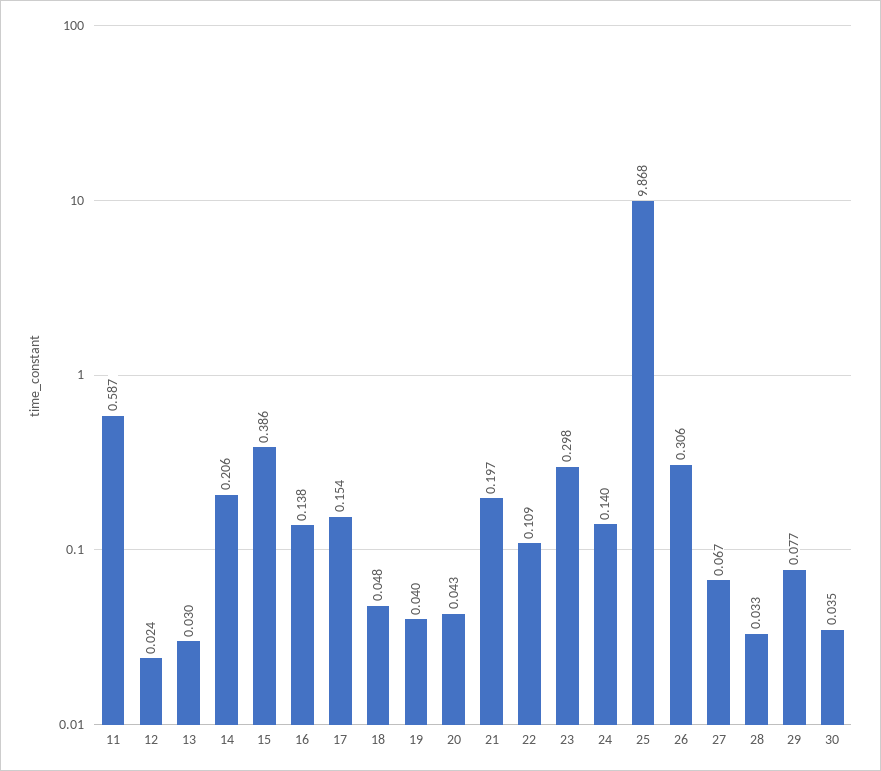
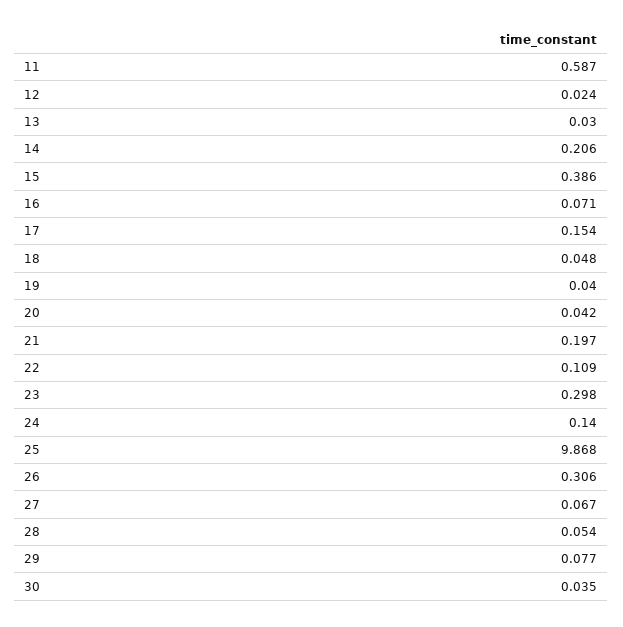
  {
    "11": 0.587,
    "12": 0.024,
    "13": 0.03,
    "14": 0.206,
    "15": 0.386,
-   "16": 0.138,
+   "16": 0.071,
    "17": 0.154,
    "18": 0.048,
    "19": 0.04,
-   "20": 0.043,
+   "20": 0.042,
    "21": 0.197,
    "22": 0.109,
    "23": 0.298,
    "24": 0.14,
    "25": 9.868,
    "26": 0.306,
    "27": 0.067,
-   "28": 0.033,
+   "28": 0.054,
    "29": 0.077,
    "30": 0.035
  }

